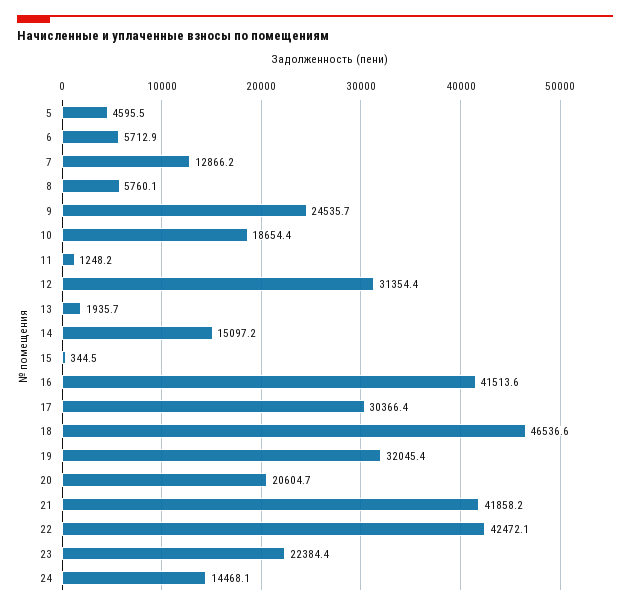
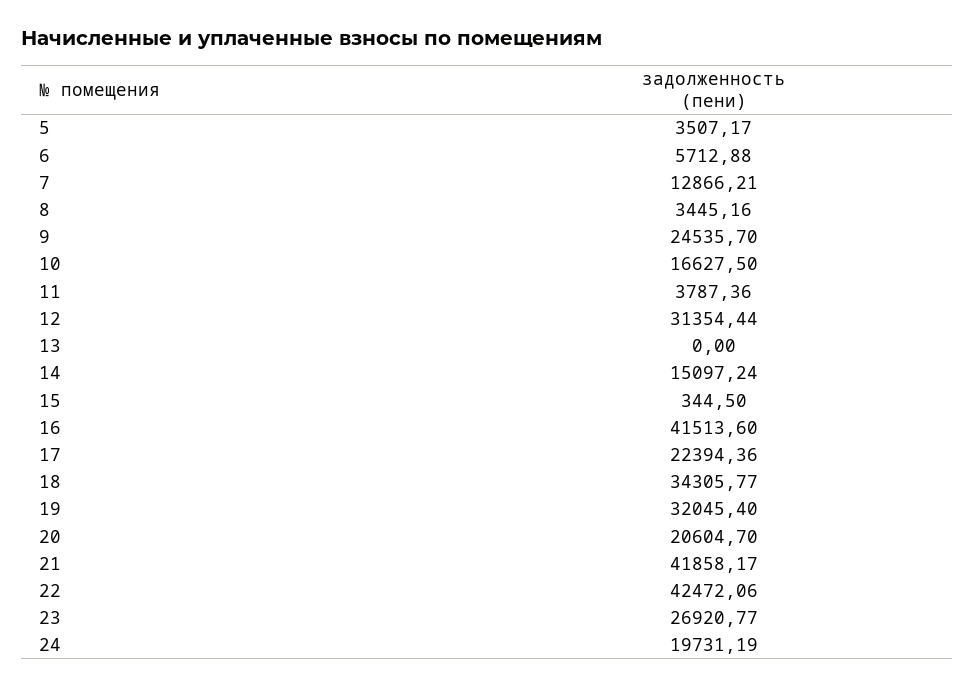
  {
-   "5": 4595.5,
+   "5": 3507.17,
    "6": 5712.88,
    "7": 12866.21,
-   "8": 5760.1,
+   "8": 3445.16,
    "9": 24535.7,
-   "10": 18654.4,
+   "10": 16627.5,
-   "11": 1248.2,
+   "11": 3787.36,
    "12": 31354.44,
-   "13": 1935.7,
+   "13": 0,
    "14": 15097.24,
    "15": 344.5,
    "16": 41513.6,
-   "17": 30366.4,
+   "17": 22394.36,
-   "18": 46536.6,
+   "18": 34305.77,
    "19": 32045.4,
    "20": 20604.7,
    "21": 41858.17,
    "22": 42472.06,
-   "23": 22384.4,
+   "23": 26920.77,
-   "24": 14468.1
+   "24": 19731.19
  }

